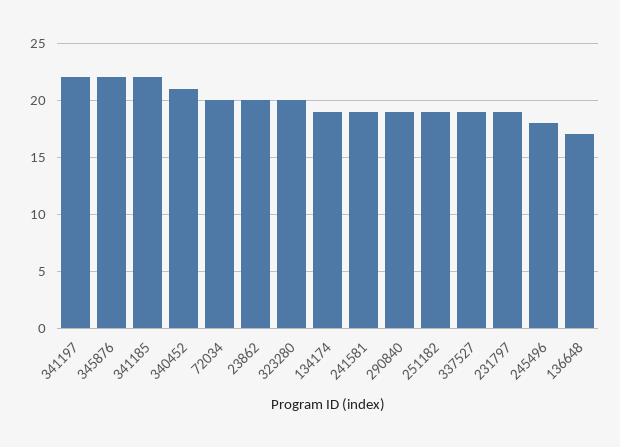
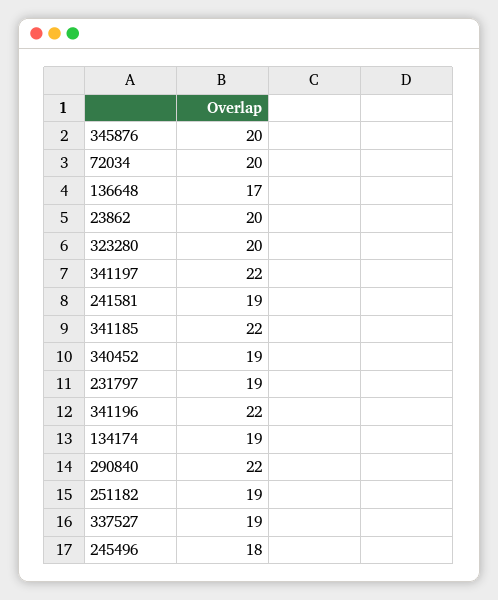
  {
    "341197": 22,
-   "345876": 22,
+   "345876": 20,
    "341185": 22,
-   "340452": 21,
+   "340452": 19,
    "72034": 20,
    "23862": 20,
    "323280": 20,
    "134174": 19,
    "241581": 19,
-   "290840": 19,
+   "290840": 22,
    "251182": 19,
    "337527": 19,
    "231797": 19,
    "245496": 18,
-   "136648": 17
+   "136648": 17,
+   "341196": 22
  }

